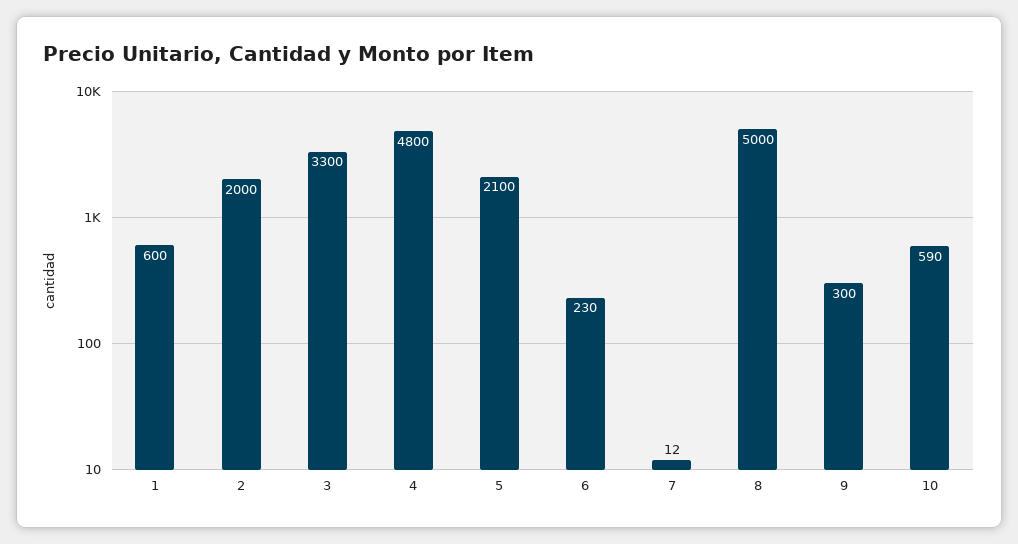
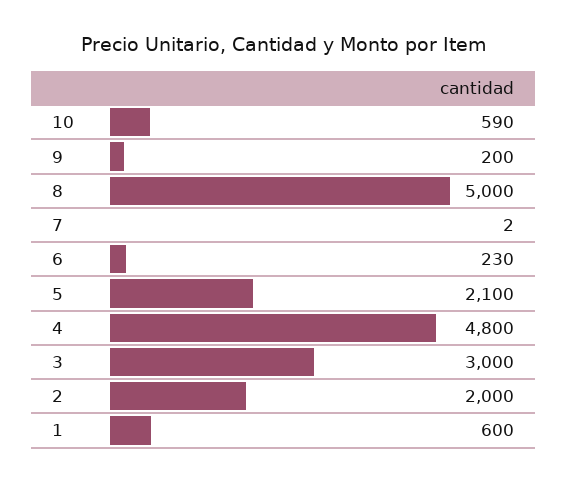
  {
    "1": 600,
    "2": 2000,
-   "3": 3300,
+   "3": 3000,
    "4": 4800,
    "5": 2100,
    "6": 230,
-   "7": 12,
+   "7": 2,
    "8": 5000,
-   "9": 300,
+   "9": 200,
    "10": 590
  }

